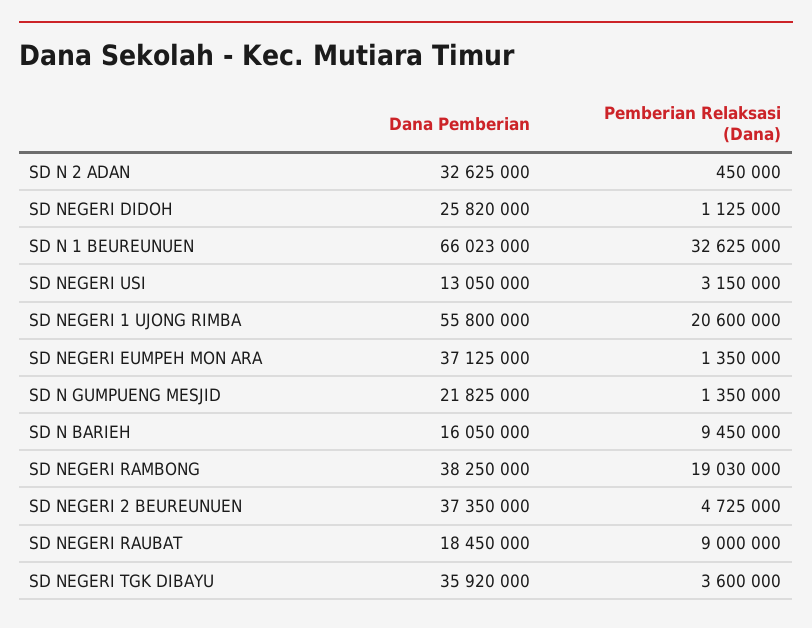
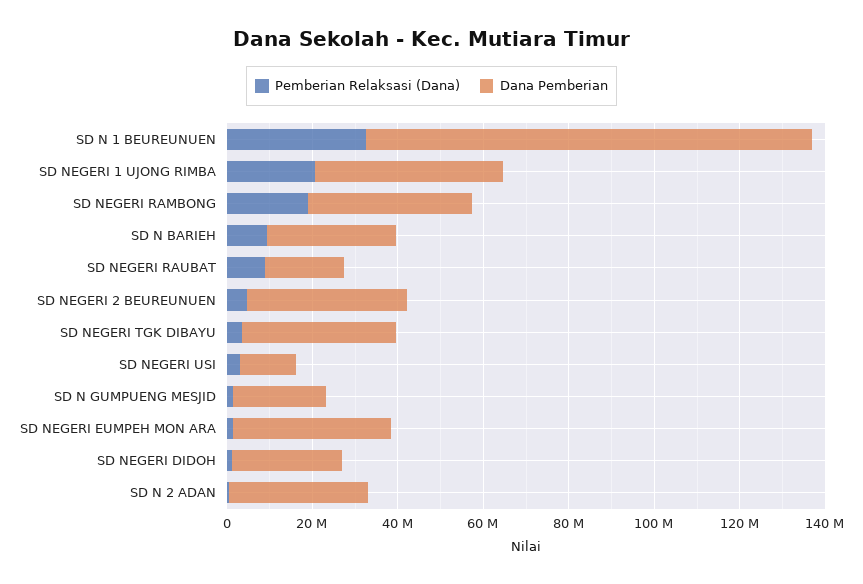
  {
    "Dana Pemberian": {
      "SD N 2 ADAN": 32625000,
      "SD NEGERI DIDOH": 25820000,
-     "SD N 1 BEUREUNUEN": 66023000,
+     "SD N 1 BEUREUNUEN": 105000000,
      "SD NEGERI USI": 13050000,
-     "SD NEGERI 1 UJONG RIMBA": 55800000,
+     "SD NEGERI 1 UJONG RIMBA": 45000000,
      "SD NEGERI EUMPEH MON ARA": 37125000,
      "SD N GUMPUENG MESJID": 21825000,
-     "SD N BARIEH": 16050000,
+     "SD N BARIEH": 30000000,
      "SD NEGERI RAMBONG": 38250000,
      "SD NEGERI 2 BEUREUNUEN": 37350000,
      "SD NEGERI RAUBAT": 18450000,
      "SD NEGERI TGK DIBAYU": 35920000
    },
    "Pemberian Relaksasi (Dana)": {
      "SD N 2 ADAN": 450000,
      "SD NEGERI DIDOH": 1125000,
      "SD N 1 BEUREUNUEN": 32625000,
      "SD NEGERI USI": 3150000,
      "SD NEGERI 1 UJONG RIMBA": 20600000,
      "SD NEGERI EUMPEH MON ARA": 1350000,
      "SD N GUMPUENG MESJID": 1350000,
      "SD N BARIEH": 9450000,
      "SD NEGERI RAMBONG": 19030000,
      "SD NEGERI 2 BEUREUNUEN": 4725000,
      "SD NEGERI RAUBAT": 9000000,
      "SD NEGERI TGK DIBAYU": 3600000
    }
  }

